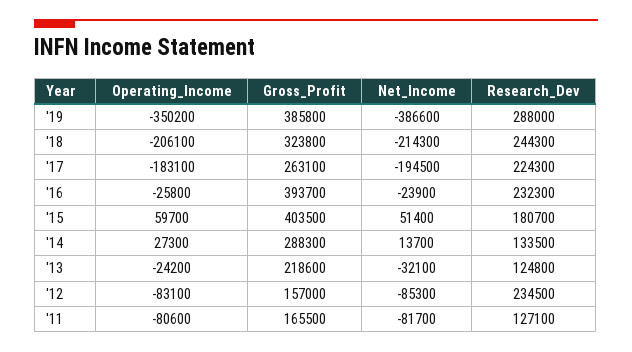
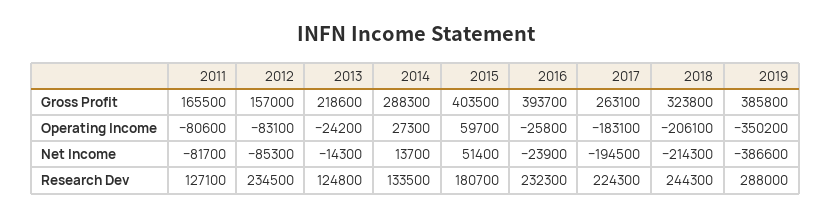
  {
    "Operating_Income": {
      "'19": -350200,
      "'18": -206100,
      "'17": -183100,
      "'16": -25800,
      "'15": 59700,
      "'14": 27300,
      "'13": -24200,
      "'12": -83100,
      "'11": -80600
    },
    "Gross_Profit": {
      "'19": 385800,
      "'18": 323800,
      "'17": 263100,
      "'16": 393700,
      "'15": 403500,
      "'14": 288300,
      "'13": 218600,
      "'12": 157000,
      "'11": 165500
    },
    "Net_Income": {
      "'19": -386600,
      "'18": -214300,
      "'17": -194500,
      "'16": -23900,
      "'15": 51400,
      "'14": 13700,
-     "'13": -32100,
+     "'13": -14300,
      "'12": -85300,
      "'11": -81700
    },
    "Research_Dev": {
      "'19": 288000,
      "'18": 244300,
      "'17": 224300,
      "'16": 232300,
      "'15": 180700,
      "'14": 133500,
      "'13": 124800,
      "'12": 234500,
      "'11": 127100
    }
  }

